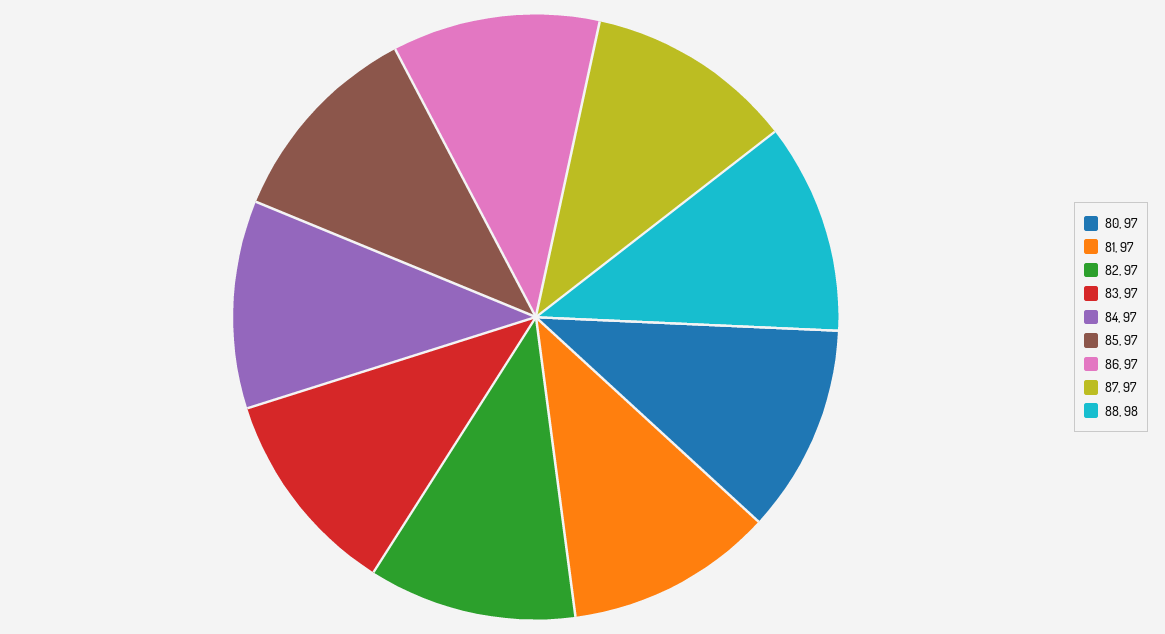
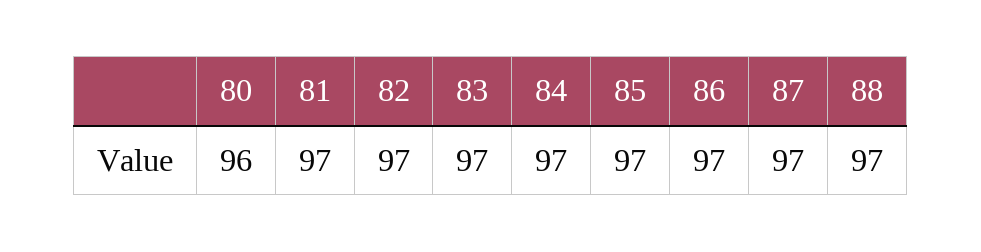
  {
-   "80": 97,
+   "80": 96,
    "81": 97,
    "82": 97,
    "83": 97,
    "84": 97,
    "85": 97,
    "86": 97,
    "87": 97,
-   "88": 98
+   "88": 97
  }

